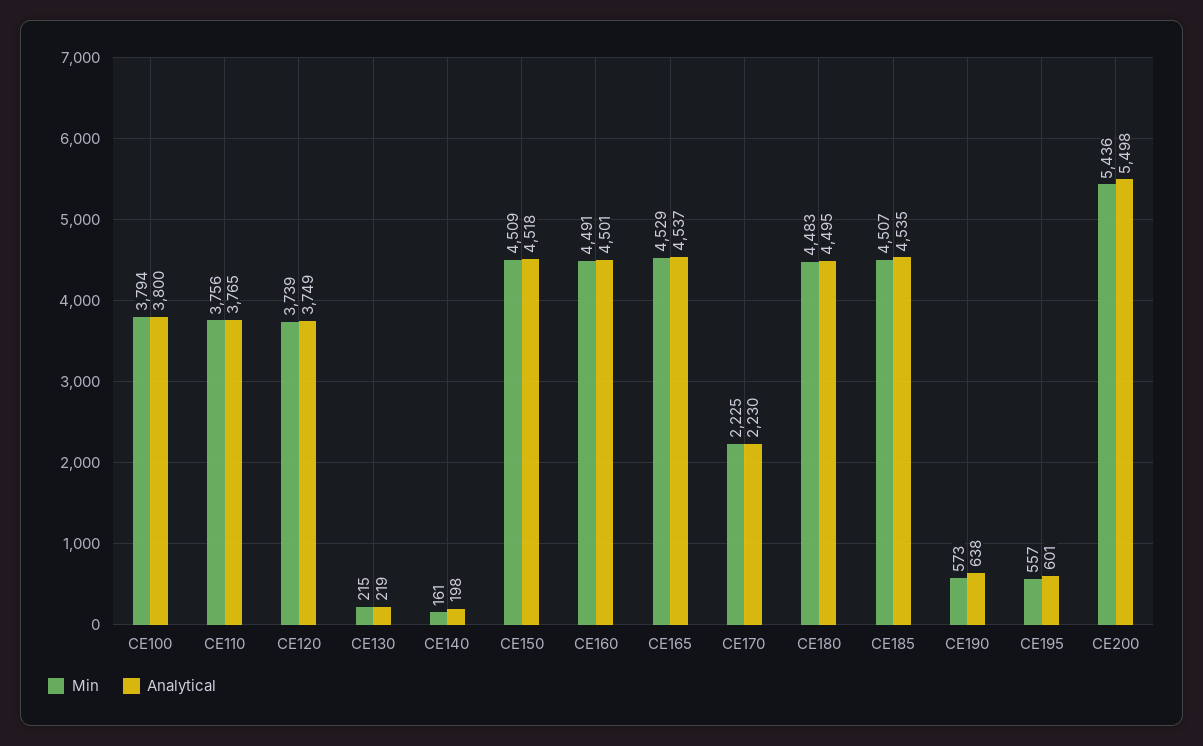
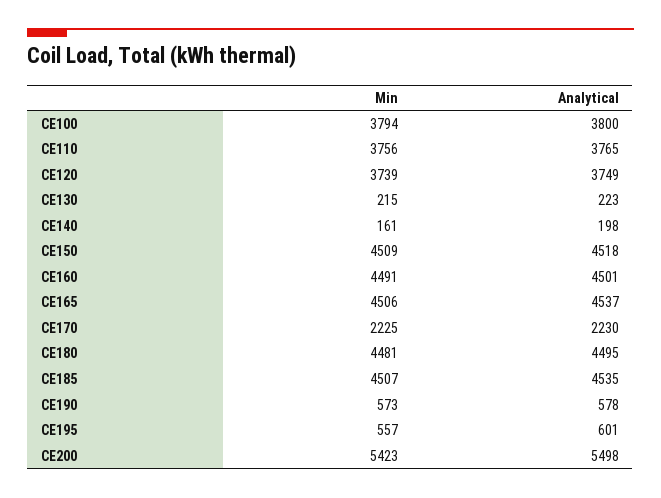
  {
    "Min": {
      "CE100": 3794,
      "CE110": 3756,
      "CE120": 3739,
      "CE130": 215,
      "CE140": 161,
      "CE150": 4509,
      "CE160": 4491,
-     "CE165": 4529,
+     "CE165": 4506,
      "CE170": 2225,
-     "CE180": 4483,
+     "CE180": 4481,
      "CE185": 4507,
      "CE190": 573,
      "CE195": 557,
-     "CE200": 5436
+     "CE200": 5423
    },
    "Analytical": {
      "CE100": 3800,
      "CE110": 3765,
      "CE120": 3749,
-     "CE130": 219,
+     "CE130": 223,
      "CE140": 198,
      "CE150": 4518,
      "CE160": 4501,
      "CE165": 4537,
      "CE170": 2230,
      "CE180": 4495,
      "CE185": 4535,
-     "CE190": 638,
+     "CE190": 578,
      "CE195": 601,
      "CE200": 5498
    }
  }

